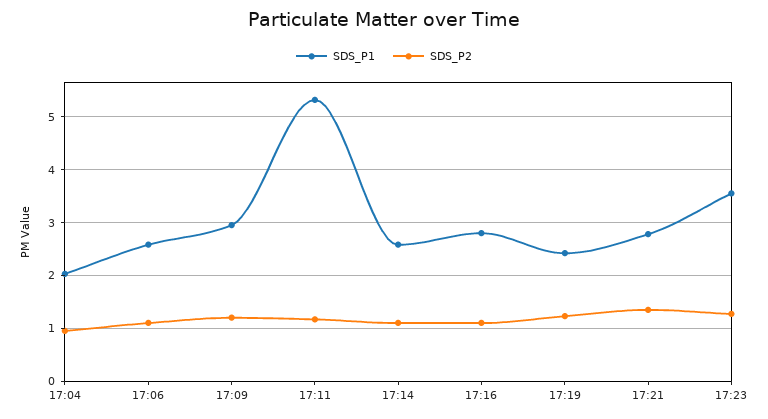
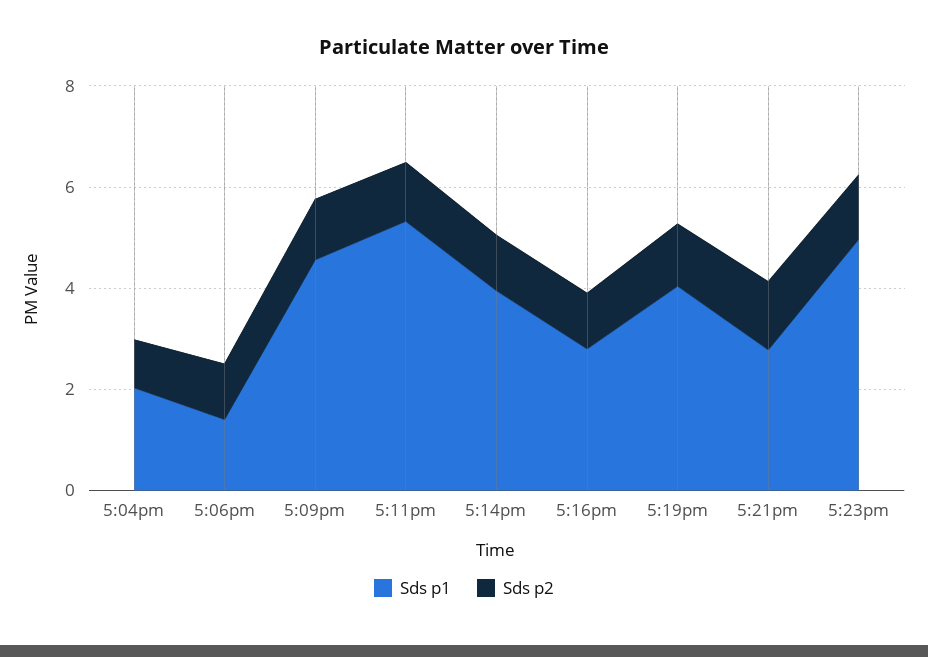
  {
    "SDS_P1": {
      "17:04": 2,
-     "17:06": 2.6,
+     "17:06": 1.5,
-     "17:09": 3,
+     "17:09": 4.5,
      "17:11": 5.4,
-     "17:14": 2.6,
+     "17:14": 4,
      "17:16": 2.8,
-     "17:19": 2.4,
+     "17:19": 4,
      "17:21": 2.8,
-     "17:23": 3.6
+     "17:23": 5
    },
    "SDS_P2": {
      "17:04": 1,
      "17:06": 1.2,
      "17:09": 1.2,
      "17:11": 1.2,
      "17:14": 1.2,
      "17:16": 1.2,
      "17:19": 1.2,
      "17:21": 1.4,
      "17:23": 1.2
    }
  }

